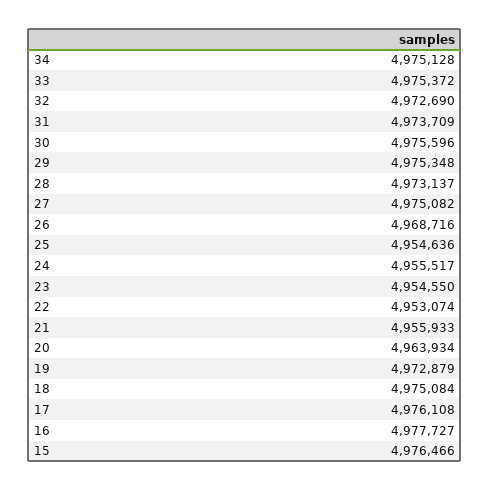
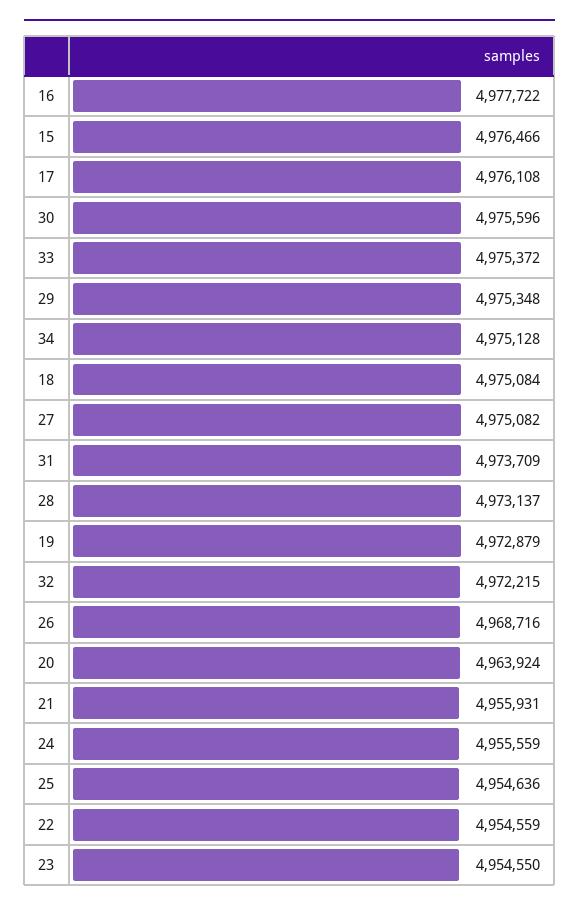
  {
    "34": 4975128,
    "33": 4975372,
-   "32": 4972690,
+   "32": 4972215,
    "31": 4973709,
    "30": 4975596,
    "29": 4975348,
    "28": 4973137,
    "27": 4975082,
    "26": 4968716,
    "25": 4954636,
-   "24": 4955517,
+   "24": 4955559,
    "23": 4954550,
-   "22": 4953074,
+   "22": 4954559,
-   "21": 4955933,
+   "21": 4955931,
-   "20": 4963934,
+   "20": 4963924,
    "19": 4972879,
    "18": 4975084,
    "17": 4976108,
-   "16": 4977727,
+   "16": 4977722,
    "15": 4976466
  }

